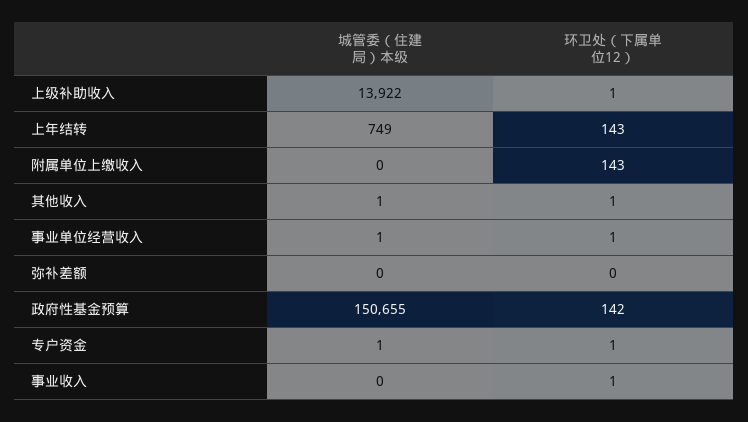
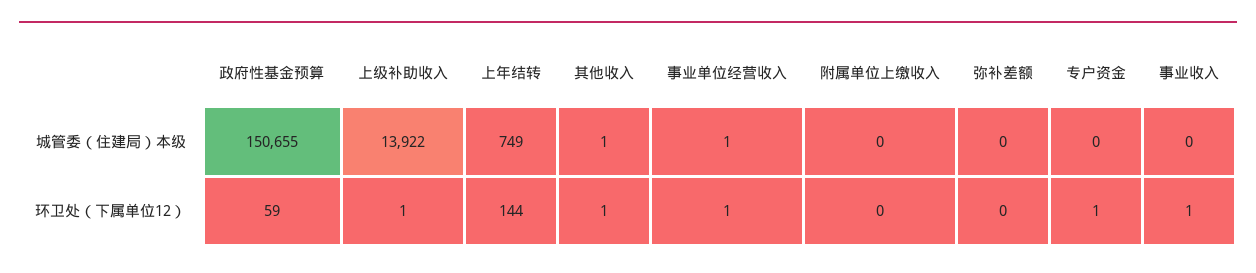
  {
    "城管委（住建局）本级": {
      "上级补助收入": 13922,
      "上年结转": 749,
      "附属单位上缴收入": 0,
      "其他收入": 1,
      "事业单位经营收入": 1,
      "弥补差额": 0,
      "政府性基金预算": 150655,
-     "专户资金": 1,
+     "专户资金": 0,
      "事业收入": 0
    },
    "环卫处（下属单位12）": {
      "上级补助收入": 1,
-     "上年结转": 143,
+     "上年结转": 144,
-     "附属单位上缴收入": 143,
+     "附属单位上缴收入": 0,
      "其他收入": 1,
      "事业单位经营收入": 1,
      "弥补差额": 0,
-     "政府性基金预算": 142,
+     "政府性基金预算": 59,
      "专户资金": 1,
      "事业收入": 1
    }
  }

